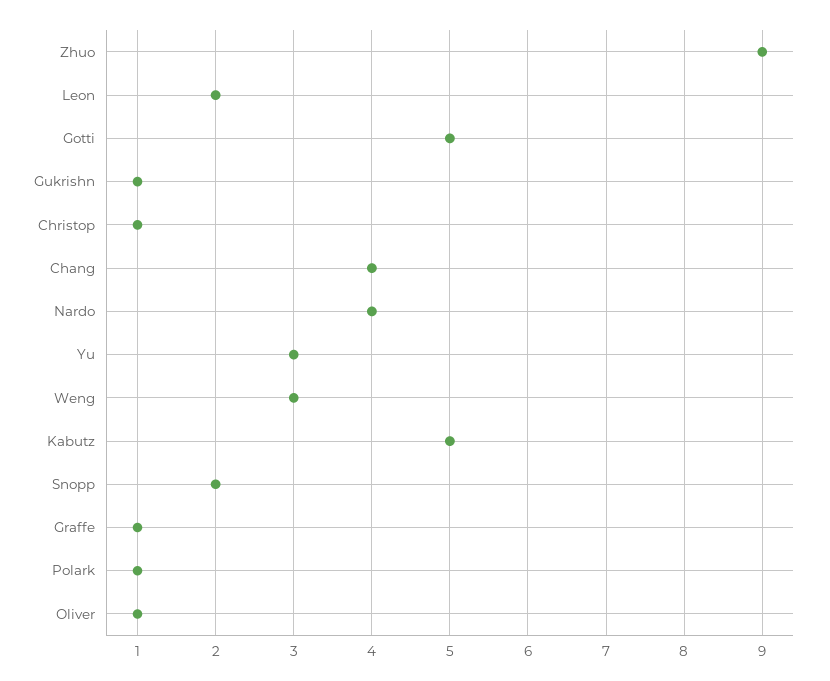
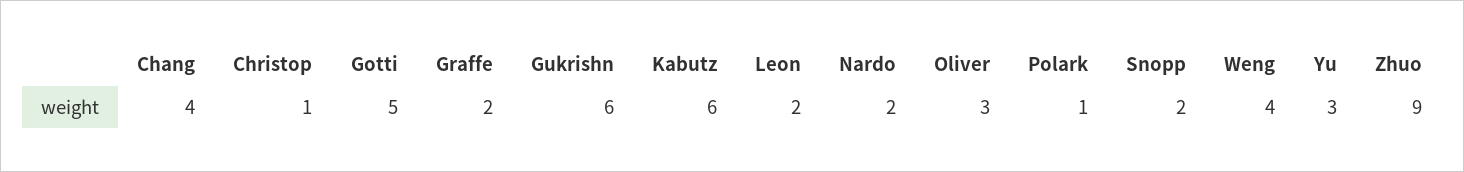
  {
    "Zhuo": 9,
    "Leon": 2,
    "Gotti": 5,
-   "Gukrishn": 1,
+   "Gukrishn": 6,
    "Christop": 1,
    "Chang": 4,
-   "Nardo": 4,
+   "Nardo": 2,
    "Yu": 3,
-   "Weng": 3,
+   "Weng": 4,
-   "Kabutz": 5,
+   "Kabutz": 6,
    "Snopp": 2,
-   "Graffe": 1,
+   "Graffe": 2,
    "Polark": 1,
-   "Oliver": 1
+   "Oliver": 3
  }

